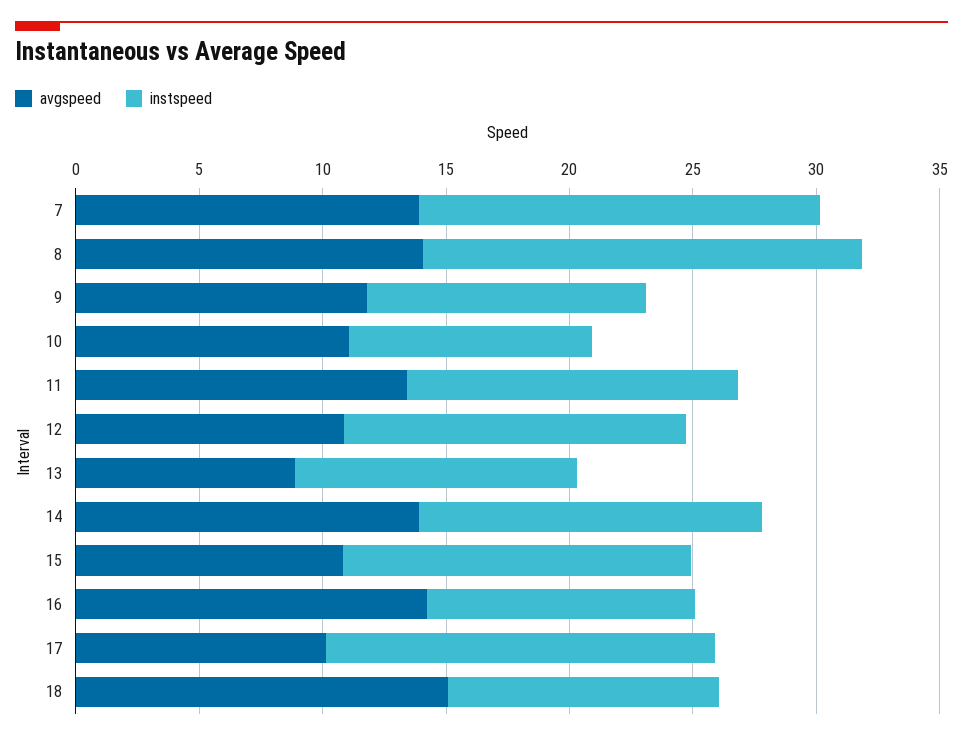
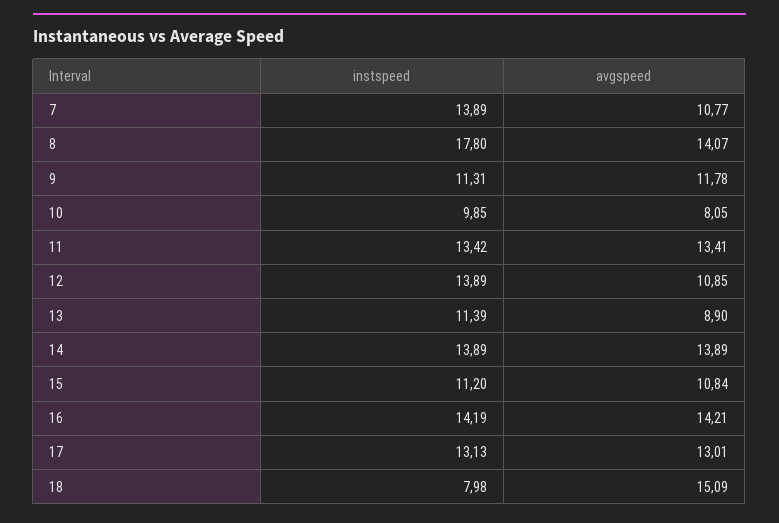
  {
    "avgspeed": {
-     "7": 14,
+     "7": 10.77,
      "8": 14.07,
      "9": 11.78,
-     "10": 11,
+     "10": 8.05,
      "11": 13.41,
      "12": 10.85,
      "13": 8.9,
      "14": 13.89,
      "15": 10.84,
      "16": 14.21,
-     "17": 10,
+     "17": 13.01,
      "18": 15.09
    },
    "instspeed": {
-     "7": 16,
+     "7": 13.89,
      "8": 17.8,
      "9": 11.31,
      "10": 9.85,
      "11": 13.42,
      "12": 13.89,
      "13": 11.39,
      "14": 13.89,
-     "15": 14,
+     "15": 11.2,
-     "16": 11,
+     "16": 14.19,
-     "17": 16,
+     "17": 13.13,
-     "18": 11
+     "18": 7.98
    }
  }

